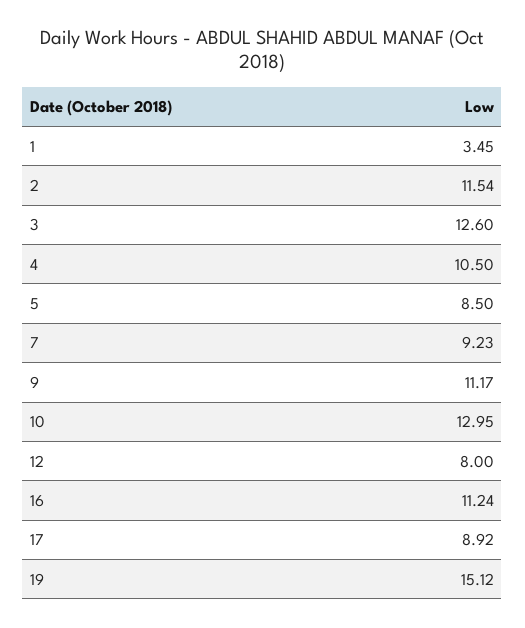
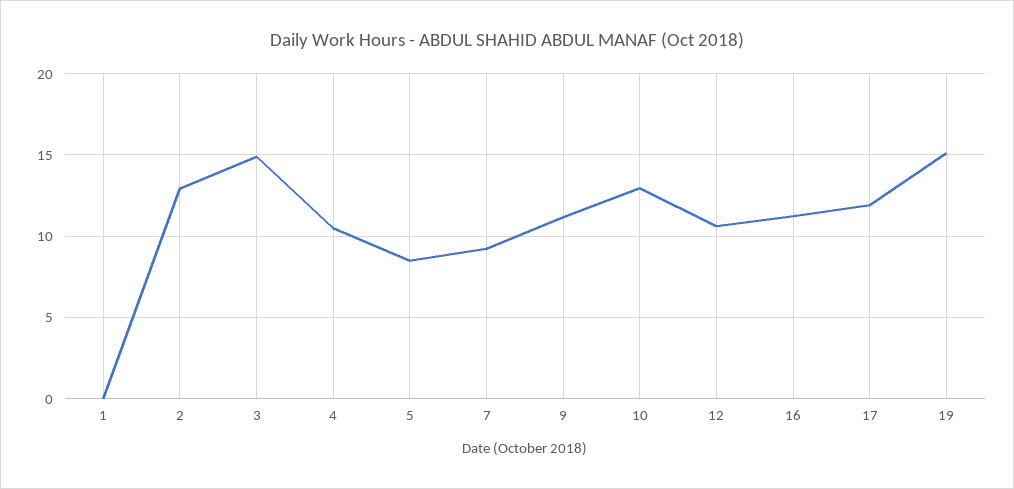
  {
-   "1": 3.45,
+   "1": 0,
-   "2": 11.54,
+   "2": 13,
-   "3": 12.6,
+   "3": 15,
    "4": 10.5,
    "5": 8.5,
    "7": 9.23,
    "9": 11.17,
    "10": 12.95,
-   "12": 8,
+   "12": 10.5,
    "16": 11.24,
-   "17": 8.92,
+   "17": 12,
    "19": 15.12
  }

